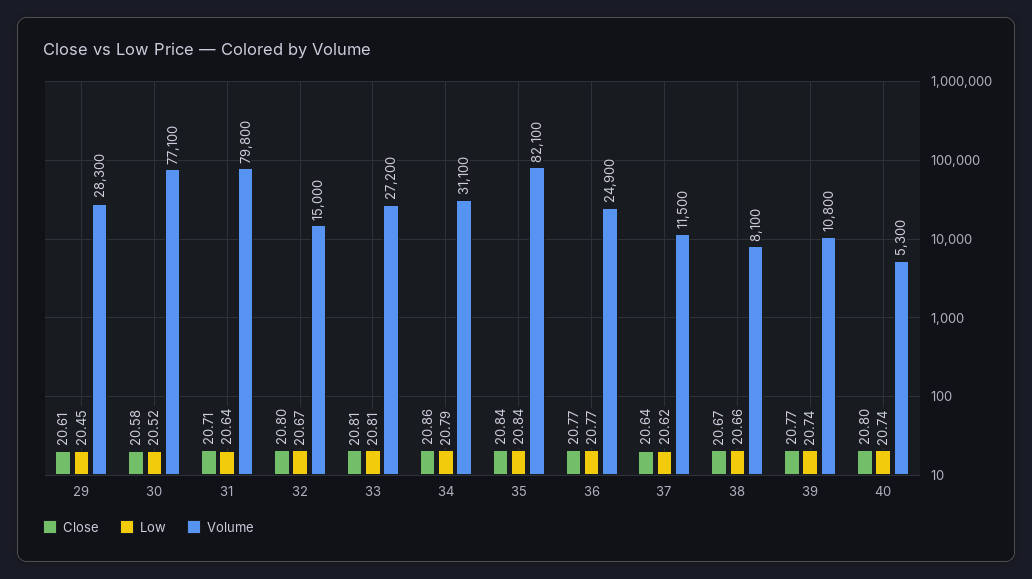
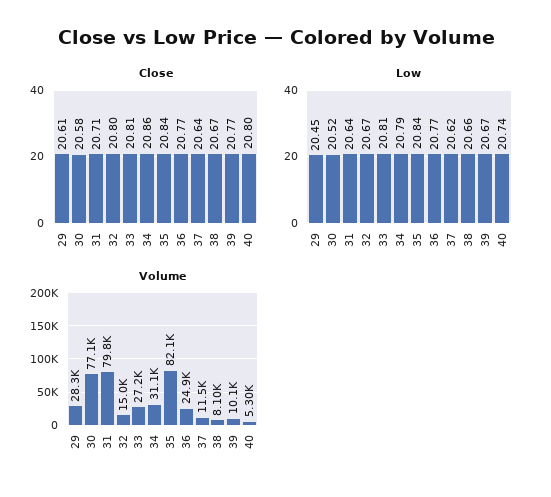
  {
    "Close": {
      "29": 20.61,
      "30": 20.58,
      "31": 20.71,
      "32": 20.8,
      "33": 20.81,
      "34": 20.86,
      "35": 20.84,
      "36": 20.77,
      "37": 20.64,
      "38": 20.67,
      "39": 20.77,
      "40": 20.8
    },
    "Low": {
      "29": 20.45,
      "30": 20.52,
      "31": 20.64,
      "32": 20.67,
      "33": 20.81,
      "34": 20.79,
      "35": 20.84,
      "36": 20.77,
      "37": 20.62,
      "38": 20.66,
-     "39": 20.74,
+     "39": 20.67,
      "40": 20.74
    },
    "Volume": {
      "29": 28300,
      "30": 77100,
      "31": 79800,
      "32": 15000,
      "33": 27200,
      "34": 31100,
      "35": 82100,
      "36": 24900,
      "37": 11500,
      "38": 8100,
-     "39": 10800,
+     "39": 10100,
      "40": 5300
    }
  }

